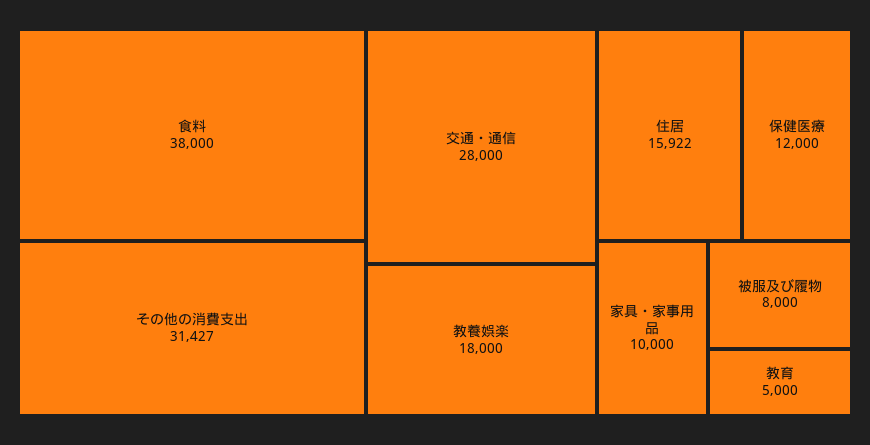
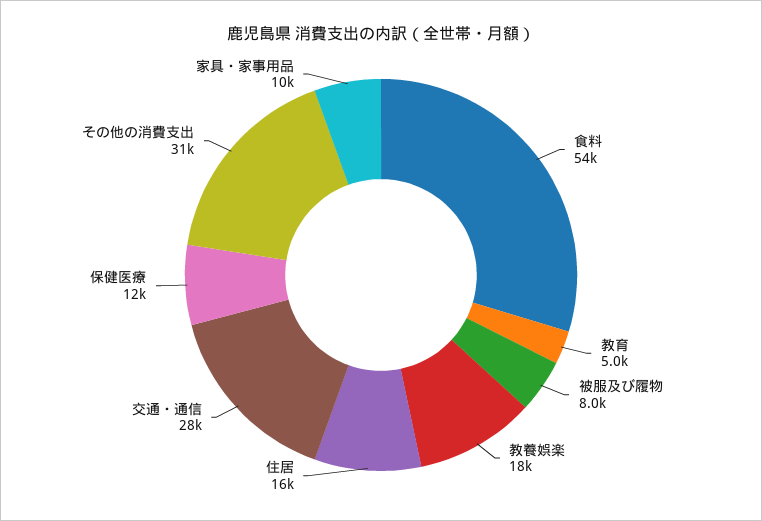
  {
-   "食料": 38000,
+   "食料": 54000,
    "その他の消費支出": 31427,
    "交通・通信": 28000,
    "教養娯楽": 18000,
    "住居": 15922,
    "保健医療": 12000,
    "家具・家事用品": 10000,
    "被服及び履物": 8000,
    "教育": 5000
  }

